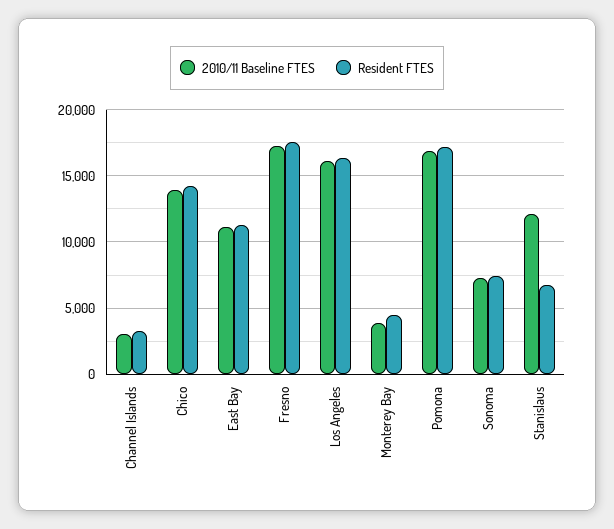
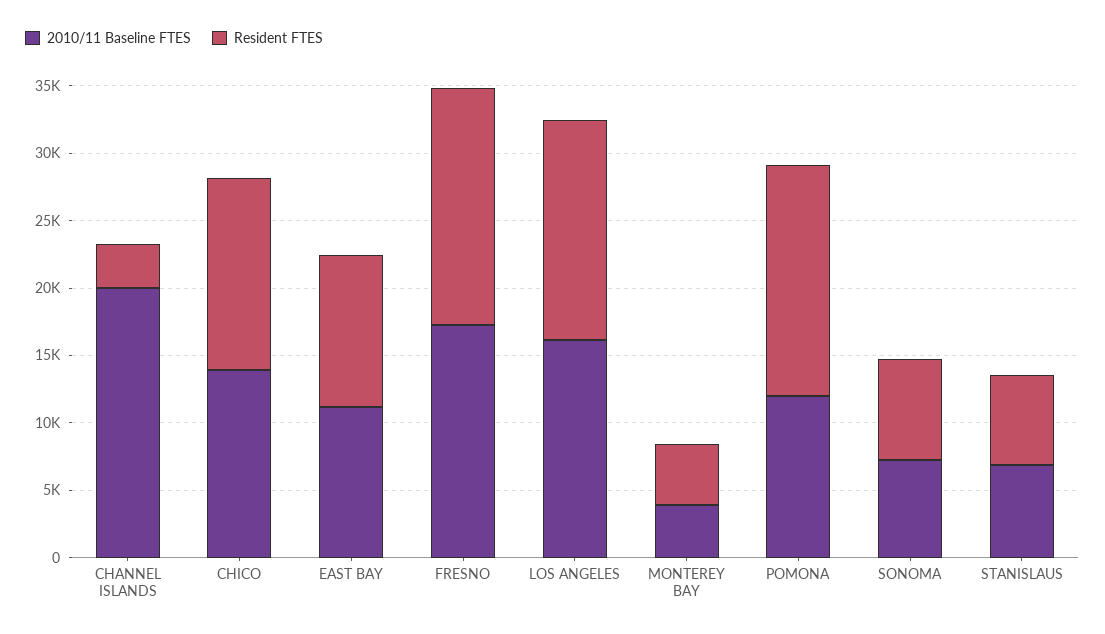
  {
    "2010/11 Baseline FTES": {
-     "Channel Islands": 3000,
+     "Channel Islands": 20000,
      "Chico": 14000,
      "East Bay": 11000,
      "Fresno": 17500,
      "Los Angeles": 16000,
      "Monterey Bay": 4000,
-     "Pomona": 17000,
+     "Pomona": 12000,
      "Sonoma": 7500,
-     "Stanislaus": 12000
+     "Stanislaus": 7000
    },
    "Resident FTES": {
      "Channel Islands": 3500,
      "Chico": 14000,
      "East Bay": 11500,
      "Fresno": 17500,
      "Los Angeles": 16500,
      "Monterey Bay": 4500,
      "Pomona": 17000,
      "Sonoma": 7500,
      "Stanislaus": 6500
    }
  }

